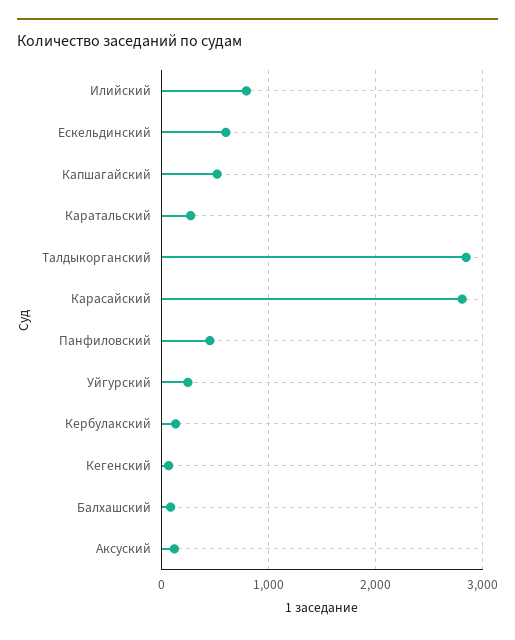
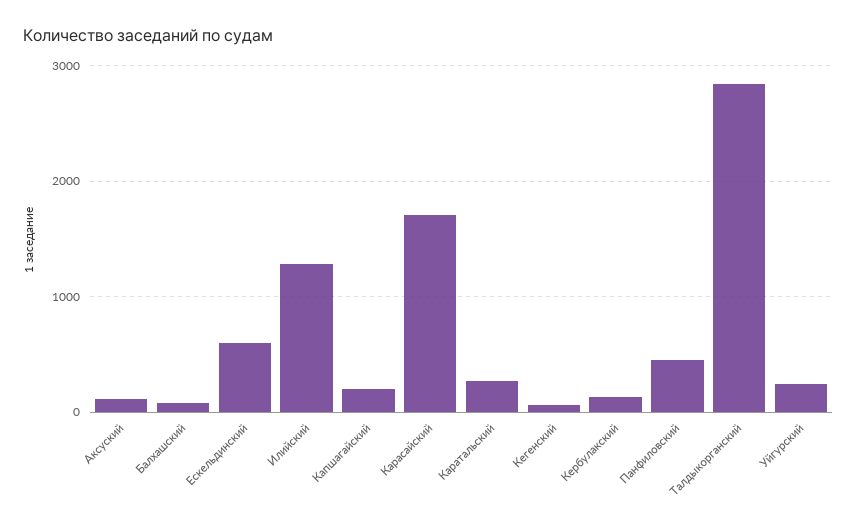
  {
-   "Илийский": 800,
+   "Илийский": 1300,
    "Ескельдинский": 600,
-   "Капшагайский": 500,
+   "Капшагайский": 200,
    "Каратальский": 300,
    "Талдыкорганский": 2800,
-   "Карасайский": 2800,
+   "Карасайский": 1700,
    "Панфиловский": 500,
    "Уйгурский": 200,
    "Кербулакский": 100,
    "Кегенский": 100,
    "Балхашский": 100,
    "Аксуский": 100
  }

